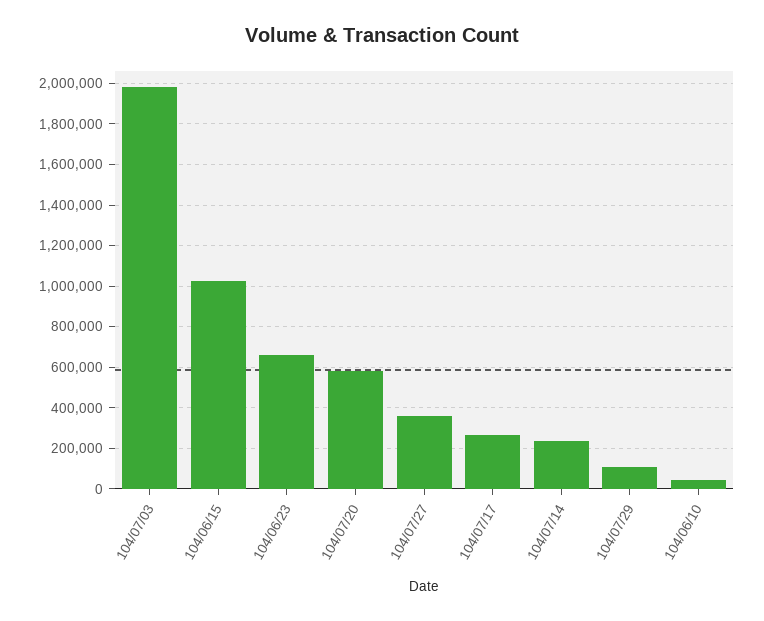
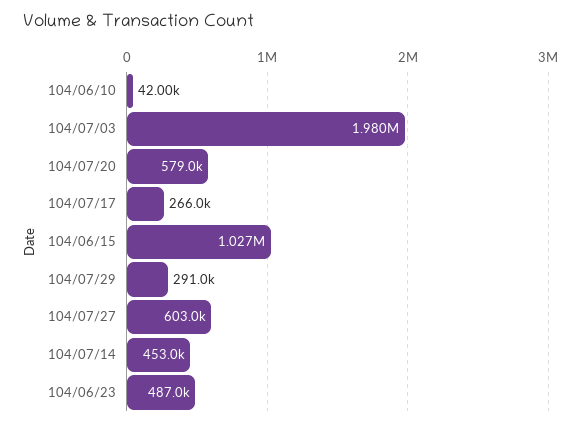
  {
    "104/07/03": 1980000,
    "104/06/15": 1027000,
-   "104/06/23": 650000,
+   "104/06/23": 487000,
    "104/07/20": 579000,
-   "104/07/27": 350000,
+   "104/07/27": 603000,
    "104/07/17": 266000,
-   "104/07/14": 250000,
+   "104/07/14": 453000,
-   "104/07/29": 100000,
+   "104/07/29": 291000,
    "104/06/10": 42000
  }

